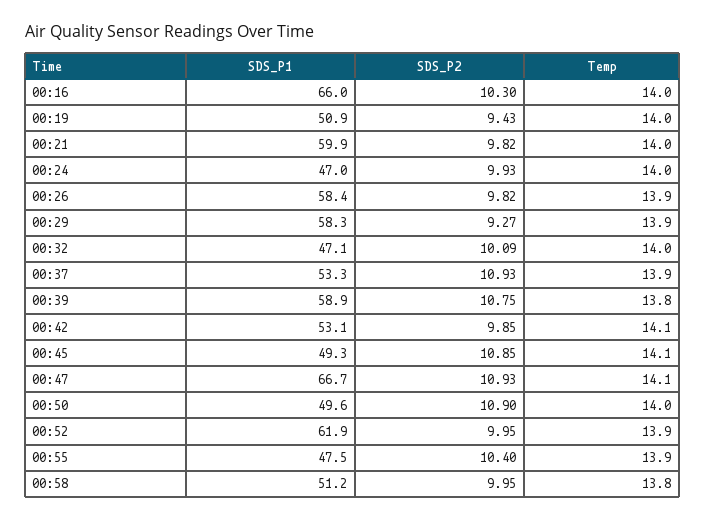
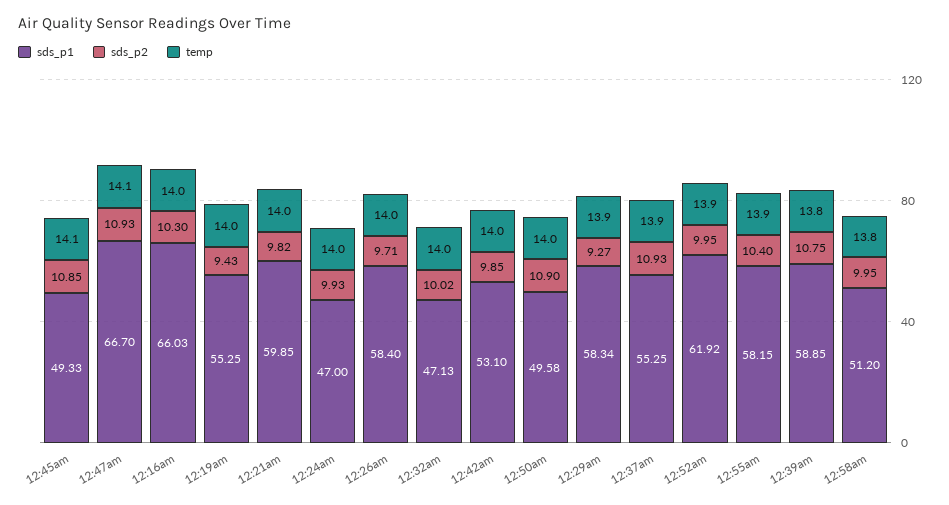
  {
    "SDS_P1": {
      "00:16": 66.03,
-     "00:19": 50.9,
+     "00:19": 55.25,
      "00:21": 59.85,
      "00:24": 47,
      "00:26": 58.4,
      "00:29": 58.34,
      "00:32": 47.13,
-     "00:37": 53.3,
+     "00:37": 55.25,
      "00:39": 58.85,
      "00:42": 53.1,
      "00:45": 49.33,
      "00:47": 66.7,
      "00:50": 49.58,
      "00:52": 61.92,
-     "00:55": 47.5,
+     "00:55": 58.15,
      "00:58": 51.2
    },
    "SDS_P2": {
      "00:16": 10.3,
      "00:19": 9.43,
      "00:21": 9.82,
      "00:24": 9.93,
-     "00:26": 9.82,
+     "00:26": 9.71,
      "00:29": 9.27,
-     "00:32": 10.09,
+     "00:32": 10.02,
      "00:37": 10.93,
      "00:39": 10.75,
      "00:42": 9.85,
      "00:45": 10.85,
      "00:47": 10.93,
      "00:50": 10.9,
      "00:52": 9.95,
      "00:55": 10.4,
      "00:58": 9.95
    },
    "Temp": {
      "00:16": 14,
      "00:19": 14,
      "00:21": 14,
      "00:24": 14,
-     "00:26": 13.9,
+     "00:26": 14,
      "00:29": 13.9,
      "00:32": 14,
      "00:37": 13.9,
      "00:39": 13.8,
-     "00:42": 14.1,
+     "00:42": 14,
      "00:45": 14.1,
      "00:47": 14.1,
      "00:50": 14,
      "00:52": 13.9,
      "00:55": 13.9,
      "00:58": 13.8
    }
  }

